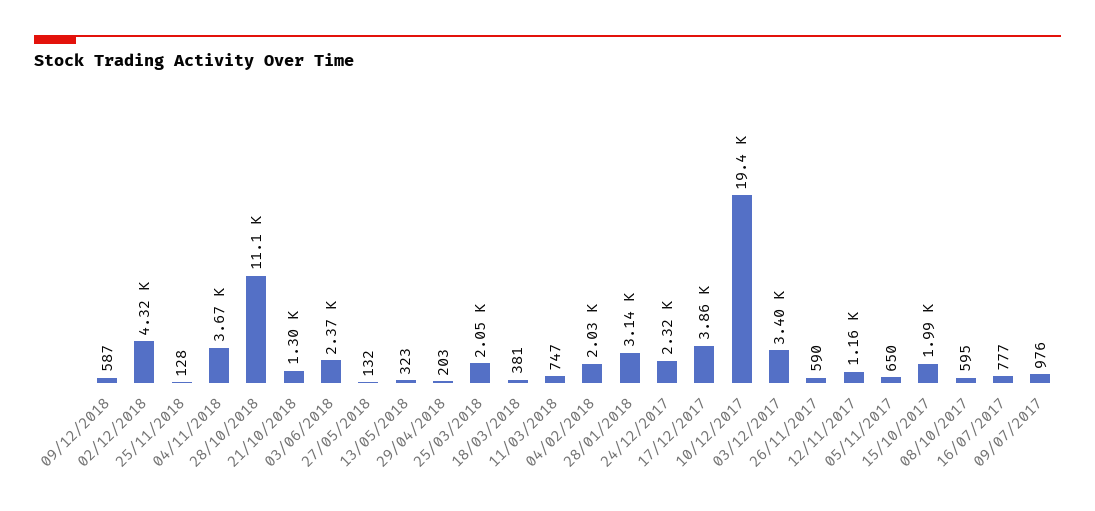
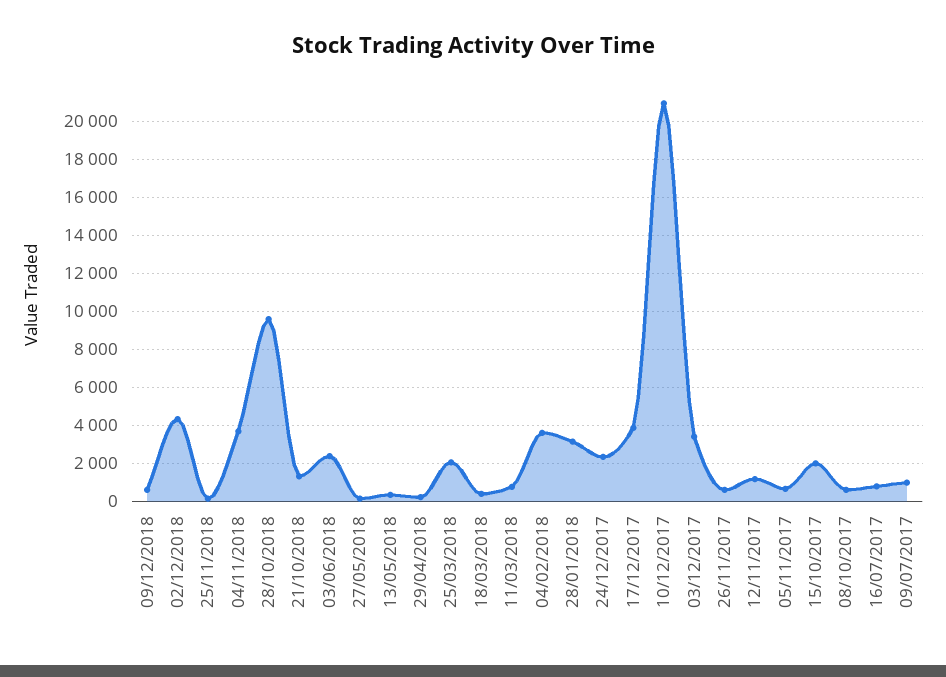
  {
    "09/12/2018": 587,
    "02/12/2018": 4320,
    "25/11/2018": 128,
    "04/11/2018": 3670,
-   "28/10/2018": 11100,
+   "28/10/2018": 9500,
    "21/10/2018": 1300,
    "03/06/2018": 2370,
    "27/05/2018": 132,
    "13/05/2018": 323,
    "29/04/2018": 203,
    "25/03/2018": 2050,
    "18/03/2018": 381,
    "11/03/2018": 747,
-   "04/02/2018": 2030,
+   "04/02/2018": 3500,
    "28/01/2018": 3140,
    "24/12/2017": 2320,
    "17/12/2017": 3860,
-   "10/12/2017": 19400,
+   "10/12/2017": 21000,
    "03/12/2017": 3400,
    "26/11/2017": 590,
    "12/11/2017": 1160,
    "05/11/2017": 650,
    "15/10/2017": 1990,
    "08/10/2017": 595,
    "16/07/2017": 777,
    "09/07/2017": 976
  }

